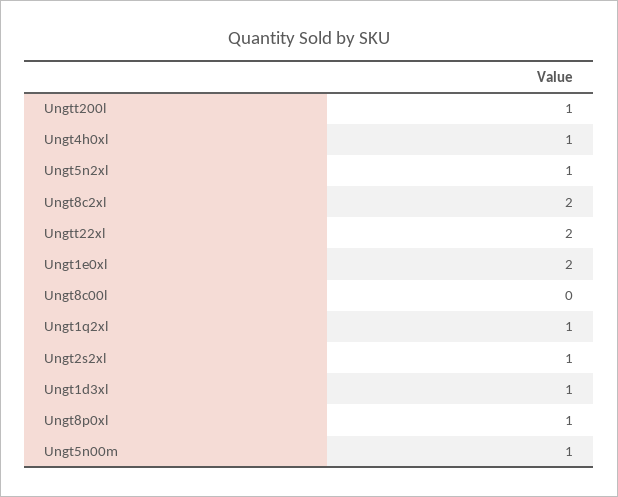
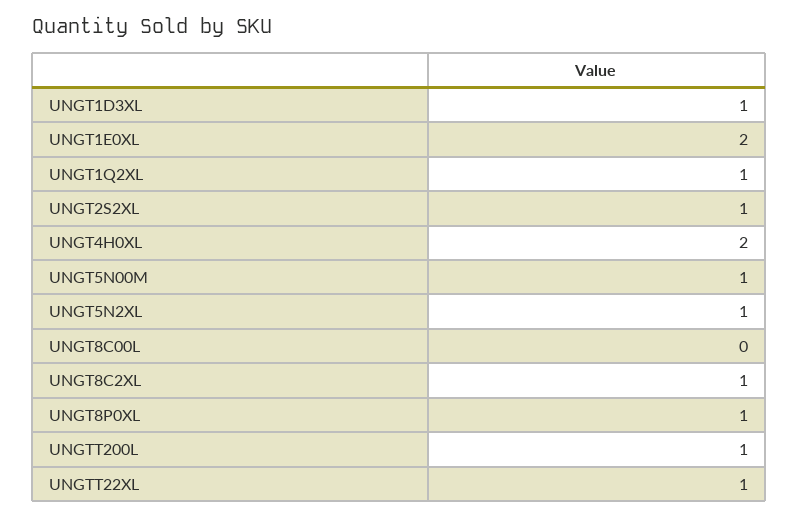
  {
    "Ungtt200l": 1,
-   "Ungt4h0xl": 1,
+   "Ungt4h0xl": 2,
    "Ungt5n2xl": 1,
-   "Ungt8c2xl": 2,
+   "Ungt8c2xl": 1,
-   "Ungtt22xl": 2,
+   "Ungtt22xl": 1,
    "Ungt1e0xl": 2,
    "Ungt8c00l": 0,
    "Ungt1q2xl": 1,
    "Ungt2s2xl": 1,
    "Ungt1d3xl": 1,
    "Ungt8p0xl": 1,
    "Ungt5n00m": 1
  }

